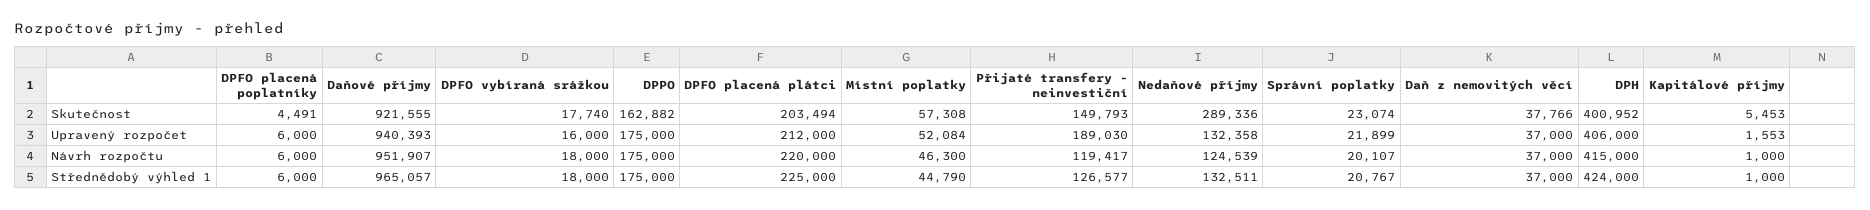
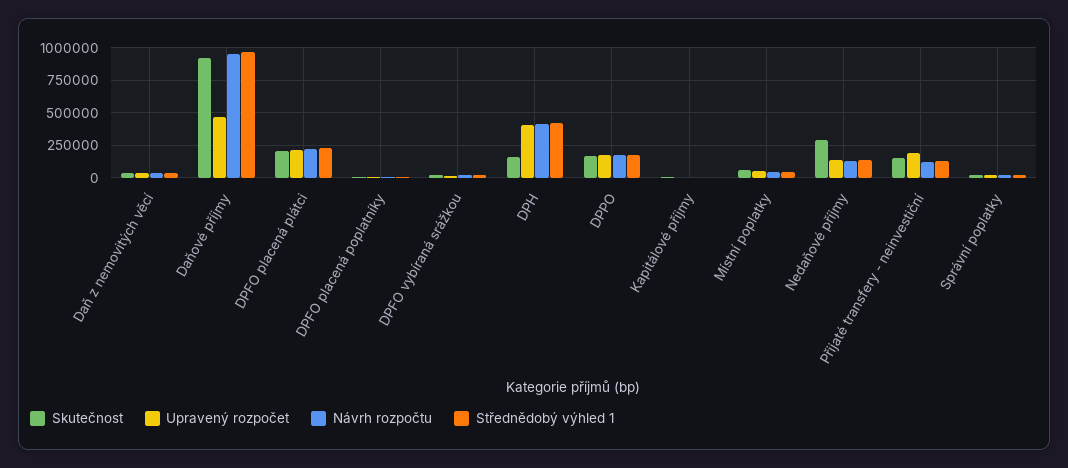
  {
    "Skutečnost": {
      "DPFO placená poplatníky": 4491,
      "Daňové příjmy": 921555,
      "DPFO vybíraná srážkou": 17740,
      "DPPO": 162882,
      "DPFO placená plátci": 203494,
      "Místní poplatky": 57308,
      "Přijaté transfery - neinvestiční": 149793,
      "Nedaňové příjmy": 289336,
      "Správní poplatky": 23074,
      "Daň z nemovitých věcí": 37766,
-     "DPH": 400952,
+     "DPH": 150000,
      "Kapitálové příjmy": 5453
    },
    "Upravený rozpočet": {
      "DPFO placená poplatníky": 6000,
-     "Daňové příjmy": 940393,
+     "Daňové příjmy": 450000,
      "DPFO vybíraná srážkou": 16000,
      "DPPO": 175000,
      "DPFO placená plátci": 212000,
      "Místní poplatky": 52084,
      "Přijaté transfery - neinvestiční": 189030,
      "Nedaňové příjmy": 132358,
      "Správní poplatky": 21899,
      "Daň z nemovitých věcí": 37000,
      "DPH": 406000,
      "Kapitálové příjmy": 1553
    },
    "Návrh rozpočtu": {
      "DPFO placená poplatníky": 6000,
      "Daňové příjmy": 951907,
      "DPFO vybíraná srážkou": 18000,
      "DPPO": 175000,
      "DPFO placená plátci": 220000,
      "Místní poplatky": 46300,
      "Přijaté transfery - neinvestiční": 119417,
      "Nedaňové příjmy": 124539,
      "Správní poplatky": 20107,
      "Daň z nemovitých věcí": 37000,
      "DPH": 415000,
      "Kapitálové příjmy": 1000
    },
    "Střednědobý výhled 1": {
      "DPFO placená poplatníky": 6000,
      "Daňové příjmy": 965057,
      "DPFO vybíraná srážkou": 18000,
      "DPPO": 175000,
      "DPFO placená plátci": 225000,
      "Místní poplatky": 44790,
      "Přijaté transfery - neinvestiční": 126577,
      "Nedaňové příjmy": 132511,
      "Správní poplatky": 20767,
      "Daň z nemovitých věcí": 37000,
      "DPH": 424000,
      "Kapitálové příjmy": 1000
    }
  }

